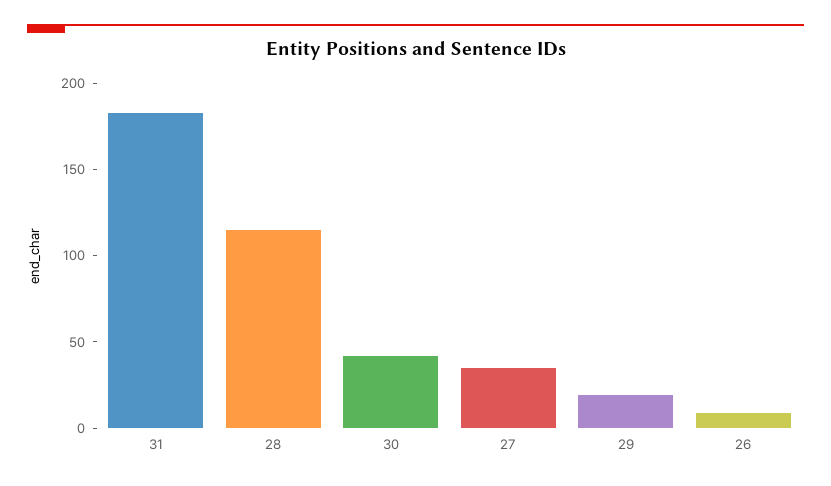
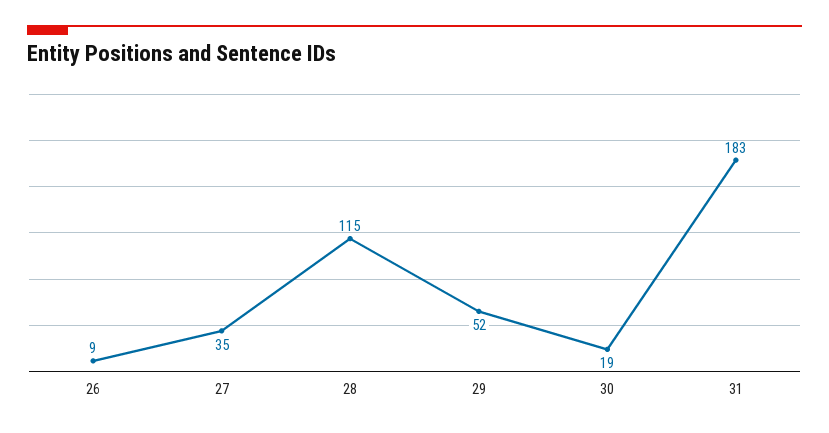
  {
    "31": 183,
    "28": 115,
-   "30": 40,
+   "30": 19,
    "27": 35,
-   "29": 20,
+   "29": 52,
    "26": 9
  }

